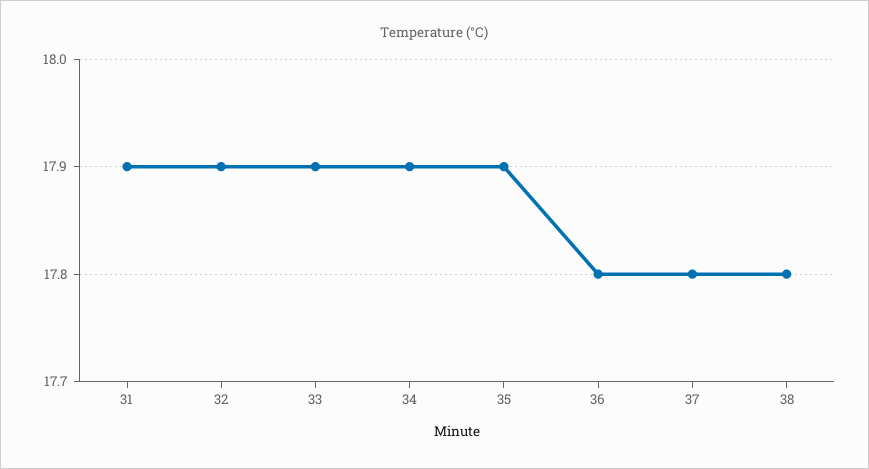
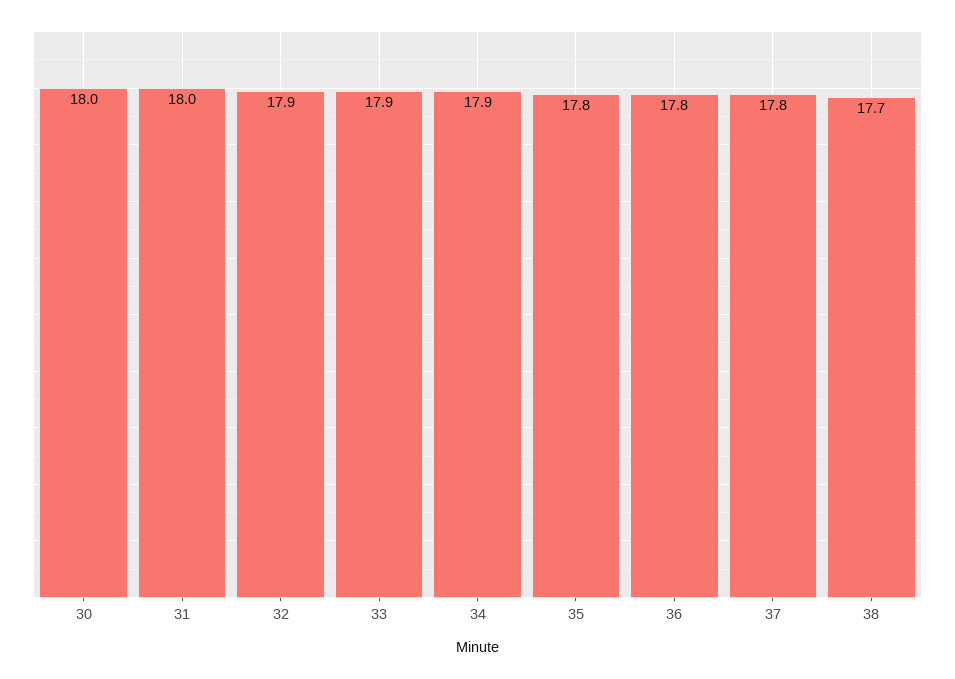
  {
-   "31": 17.9,
+   "31": 18,
    "32": 17.9,
    "33": 17.9,
    "34": 17.9,
-   "35": 17.9,
+   "35": 17.8,
    "36": 17.8,
    "37": 17.8,
-   "38": 17.8
+   "38": 17.7,
+   "30": 18
  }

